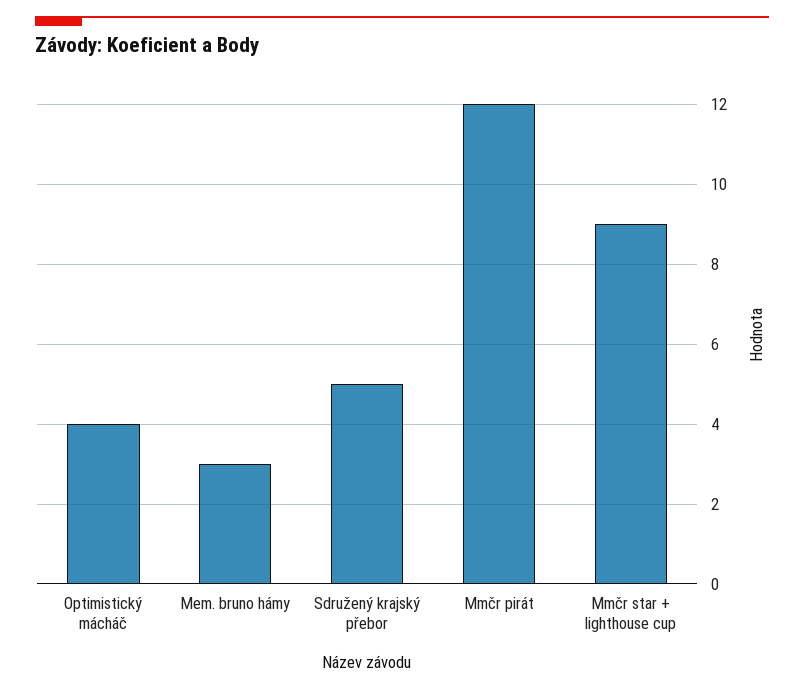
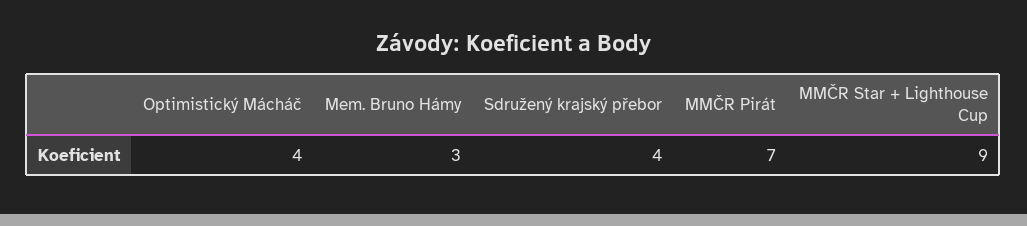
  {
    "Optimistický mácháč": 4,
    "Mem. bruno hámy": 3,
-   "Sdružený krajský přebor": 5,
+   "Sdružený krajský přebor": 4,
-   "Mmčr pirát": 12,
+   "Mmčr pirát": 7,
    "Mmčr star + lighthouse cup": 9
  }

